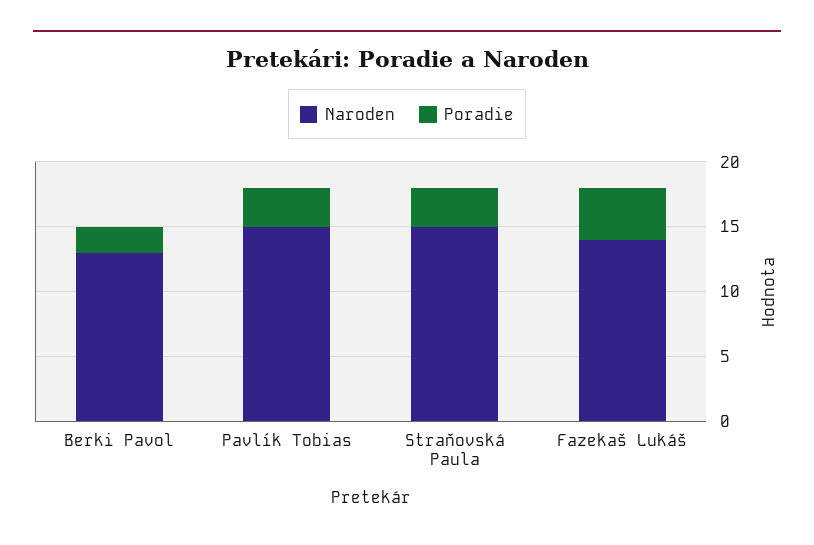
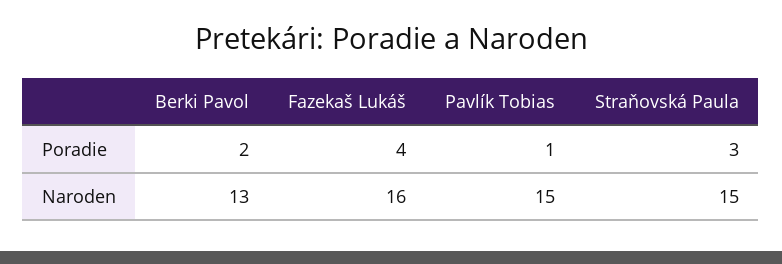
  {
    "Naroden": {
      "Berki Pavol": 13,
      "Pavlík Tobias": 15,
      "Straňovská Paula": 15,
-     "Fazekaš Lukáš": 14
+     "Fazekaš Lukáš": 16
    },
    "Poradie": {
      "Berki Pavol": 2,
-     "Pavlík Tobias": 3,
+     "Pavlík Tobias": 1,
      "Straňovská Paula": 3,
      "Fazekaš Lukáš": 4
    }
  }

